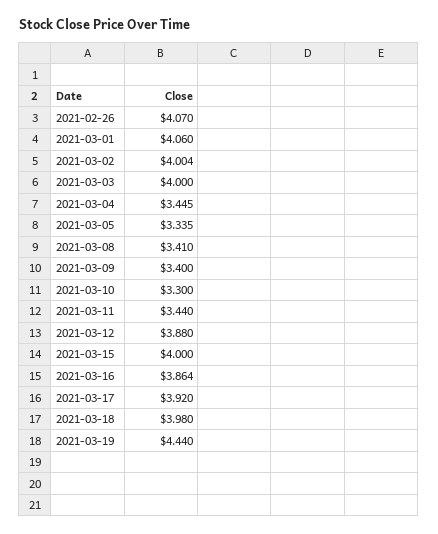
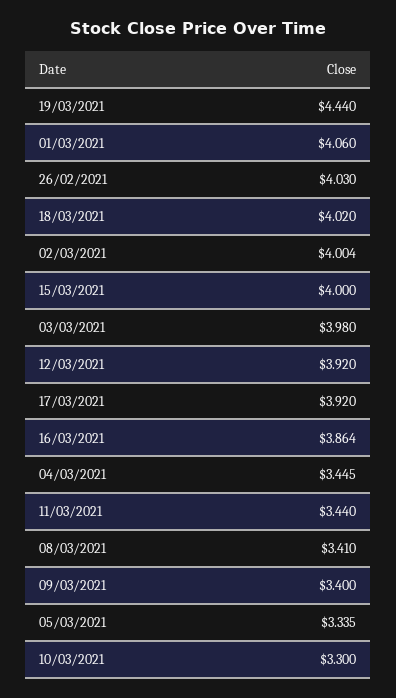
  {
-   "2021-02-26": 4.07,
+   "2021-02-26": 4.03,
    "2021-03-01": 4.06,
    "2021-03-02": 4.004,
-   "2021-03-03": 4,
+   "2021-03-03": 3.98,
    "2021-03-04": 3.445,
    "2021-03-05": 3.335,
    "2021-03-08": 3.41,
    "2021-03-09": 3.4,
    "2021-03-10": 3.3,
    "2021-03-11": 3.44,
-   "2021-03-12": 3.88,
+   "2021-03-12": 3.92,
    "2021-03-15": 4,
    "2021-03-16": 3.864,
    "2021-03-17": 3.92,
-   "2021-03-18": 3.98,
+   "2021-03-18": 4.02,
    "2021-03-19": 4.44
  }

